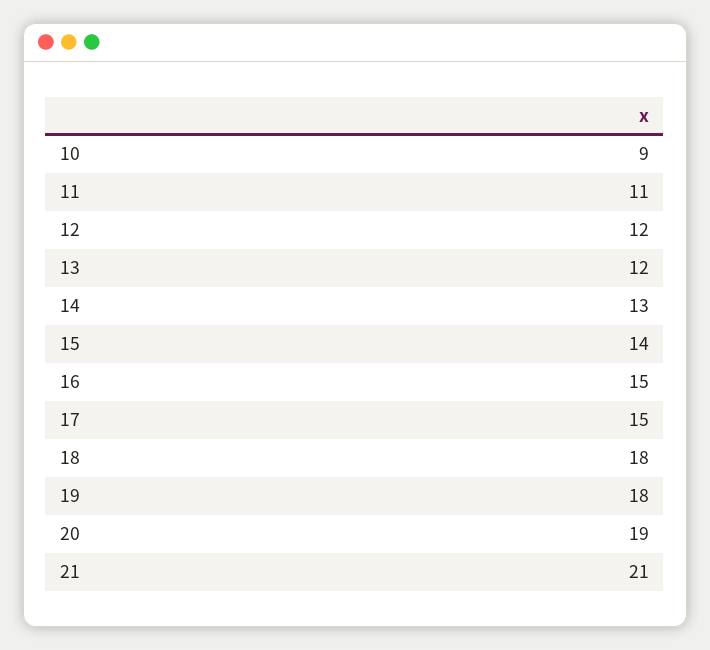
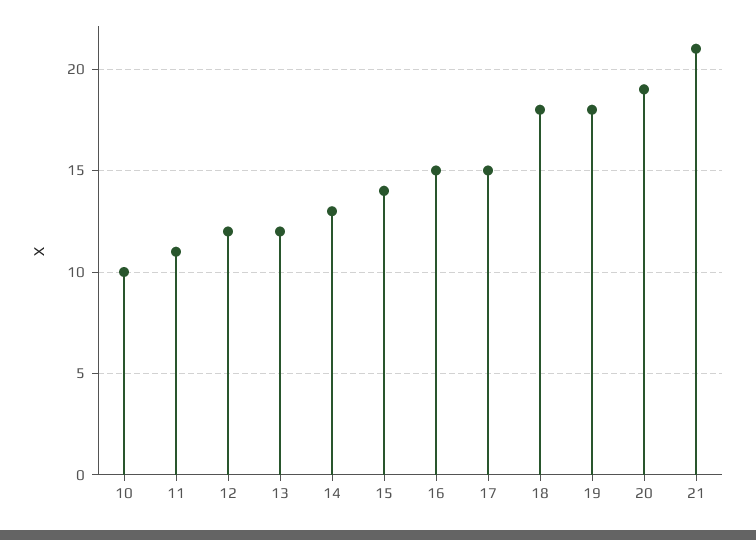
  {
-   "10": 9,
+   "10": 10,
    "11": 11,
    "12": 12,
    "13": 12,
    "14": 13,
    "15": 14,
    "16": 15,
    "17": 15,
    "18": 18,
    "19": 18,
    "20": 19,
    "21": 21
  }

